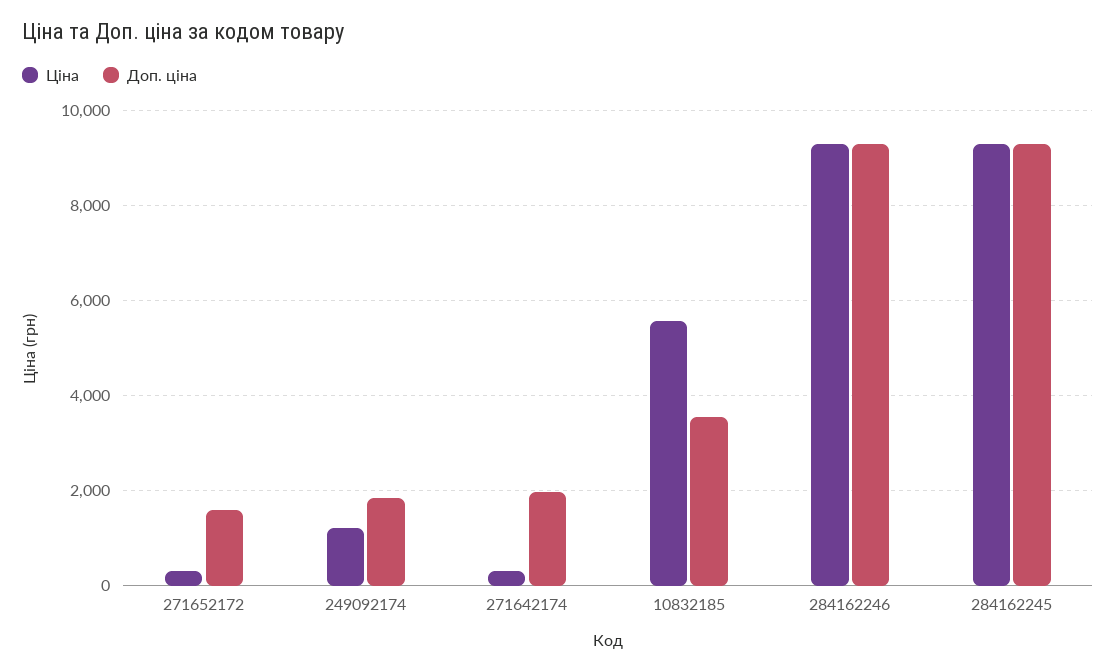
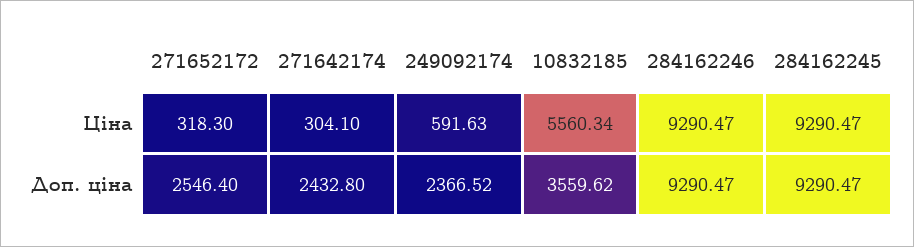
  {
    "Ціна": {
      "271652172": 318.3,
-     "249092174": 1200,
+     "249092174": 591.63,
      "271642174": 304.1,
      "10832185": 5560.34,
      "284162246": 9290.47,
      "284162245": 9290.47
    },
    "Доп. ціна": {
-     "271652172": 1600,
+     "271652172": 2546.4,
-     "249092174": 1800,
+     "249092174": 2366.52,
-     "271642174": 2000,
+     "271642174": 2432.8,
      "10832185": 3559.62,
      "284162246": 9290.47,
      "284162245": 9290.47
    }
  }

